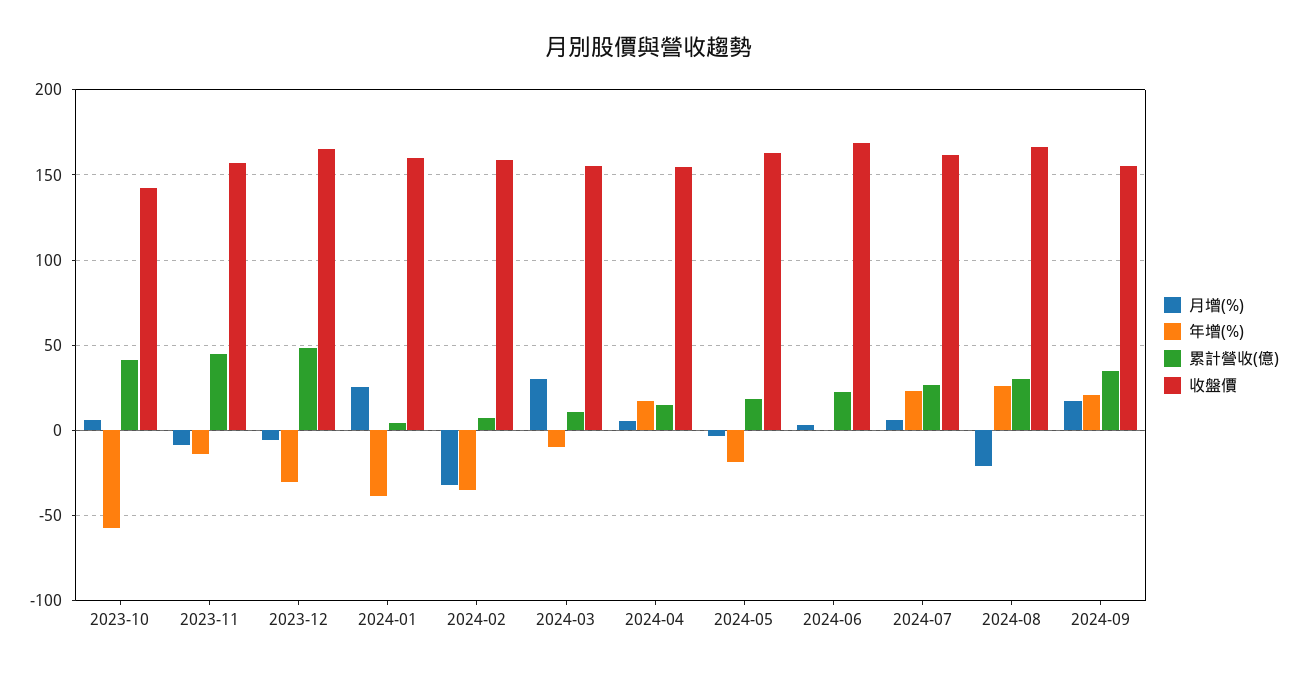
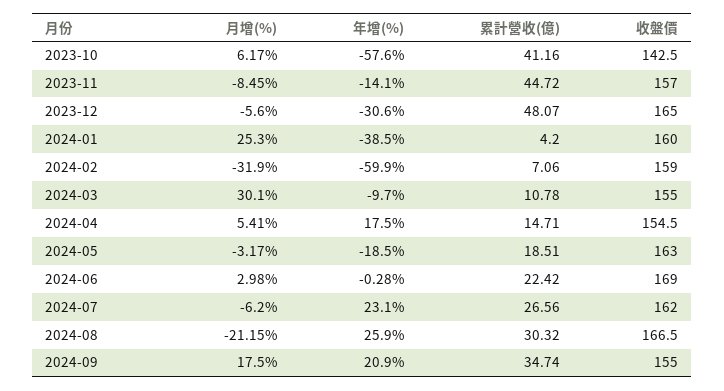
  {
    "月增(%)": {
      "2023-10": 6.17,
      "2023-11": -8.45,
      "2023-12": -5.6,
      "2024-01": 25.3,
      "2024-02": -31.9,
      "2024-03": 30.1,
      "2024-04": 5.41,
      "2024-05": -3.17,
      "2024-06": 2.98,
-     "2024-07": 5,
+     "2024-07": -6.2,
      "2024-08": -21.15,
      "2024-09": 17.5
    },
    "年增(%)": {
      "2023-10": -57.6,
      "2023-11": -14.1,
      "2023-12": -30.6,
      "2024-01": -38.5,
-     "2024-02": -35,
+     "2024-02": -59.9,
      "2024-03": -9.7,
      "2024-04": 17.5,
      "2024-05": -18.5,
      "2024-06": -0.28,
      "2024-07": 23.1,
      "2024-08": 25.9,
      "2024-09": 20.9
    },
    "累計營收(億)": {
      "2023-10": 41.16,
      "2023-11": 44.72,
      "2023-12": 48.07,
      "2024-01": 4.2,
      "2024-02": 7.06,
      "2024-03": 10.78,
      "2024-04": 14.71,
      "2024-05": 18.51,
      "2024-06": 22.42,
      "2024-07": 26.56,
      "2024-08": 30.32,
      "2024-09": 34.74
    },
    "收盤價": {
      "2023-10": 142.5,
      "2023-11": 157,
      "2023-12": 165,
      "2024-01": 160,
      "2024-02": 159,
      "2024-03": 155,
      "2024-04": 154.5,
      "2024-05": 163,
      "2024-06": 169,
      "2024-07": 162,
      "2024-08": 166.5,
      "2024-09": 155
    }
  }

